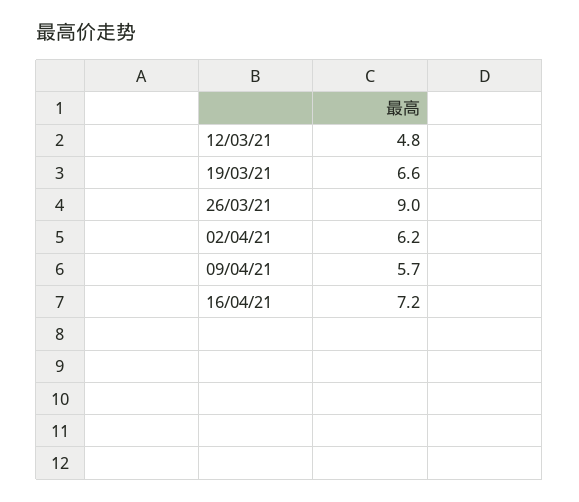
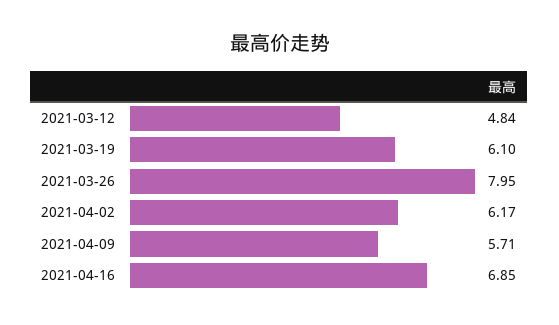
  {
    "12/03/21": 4.84,
-   "19/03/21": 6.6,
+   "19/03/21": 6.1,
-   "26/03/21": 9,
+   "26/03/21": 7.95,
    "02/04/21": 6.17,
    "09/04/21": 5.71,
-   "16/04/21": 7.2
+   "16/04/21": 6.85
  }

